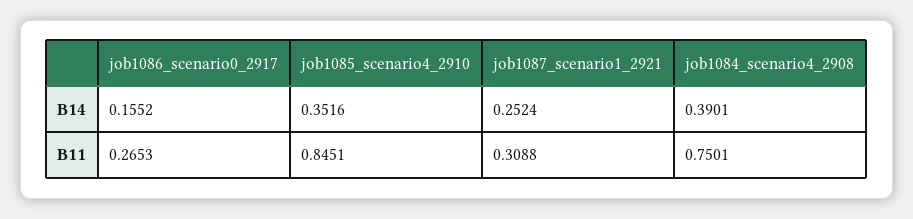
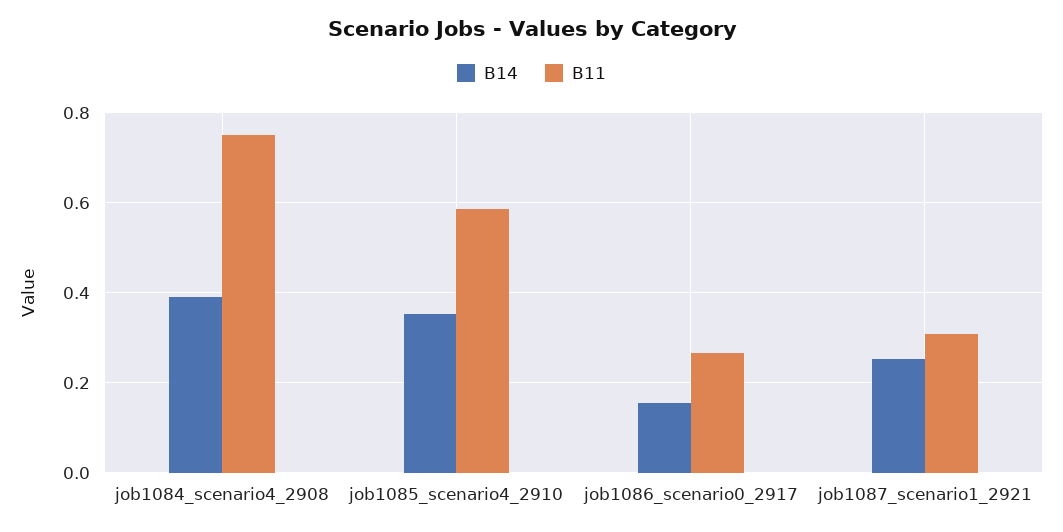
  {
    "B14": {
      "job1086_scenario0_2917": 0.1552,
      "job1085_scenario4_2910": 0.3516,
      "job1087_scenario1_2921": 0.2524,
      "job1084_scenario4_2908": 0.3901
    },
    "B11": {
      "job1086_scenario0_2917": 0.2653,
-     "job1085_scenario4_2910": 0.8451,
+     "job1085_scenario4_2910": 0.58,
      "job1087_scenario1_2921": 0.3088,
      "job1084_scenario4_2908": 0.7501
    }
  }

